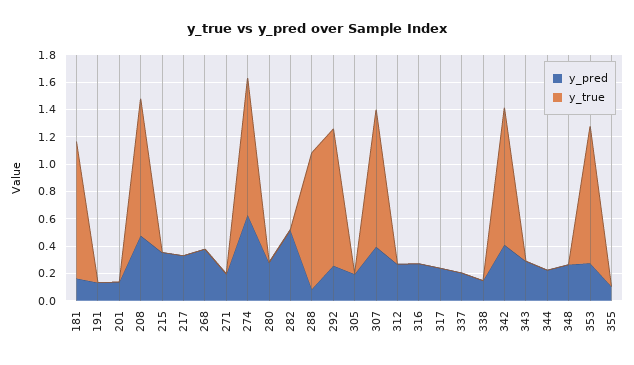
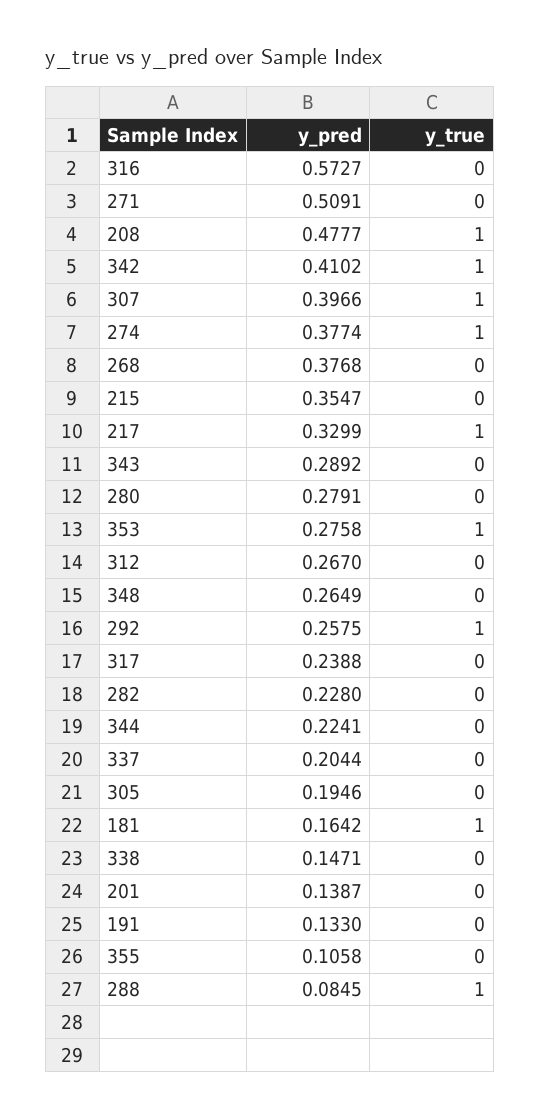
  {
    "y_pred": {
      "181": 0.1642,
      "191": 0.133,
      "201": 0.1387,
      "208": 0.4777,
      "215": 0.3547,
      "217": 0.3299,
      "268": 0.3768,
-     "271": 0.2,
+     "271": 0.5091,
-     "274": 0.6,
+     "274": 0.3774,
      "280": 0.2791,
-     "282": 0.5,
+     "282": 0.228,
      "288": 0.0845,
      "292": 0.2575,
      "305": 0.1946,
      "307": 0.3966,
      "312": 0.267,
-     "316": 0.3,
+     "316": 0.5727,
      "317": 0.2388,
      "337": 0.2044,
      "338": 0.1471,
      "342": 0.4102,
      "343": 0.2892,
      "344": 0.2241,
      "348": 0.2649,
      "353": 0.2758,
      "355": 0.1058
    },
    "y_true": {
      "181": 1,
      "191": 0,
      "201": 0,
      "208": 1,
      "215": 0,
-     "217": 0,
+     "217": 1,
      "268": 0,
      "271": 0,
      "274": 1,
      "280": 0,
      "282": 0,
      "288": 1,
      "292": 1,
      "305": 0,
      "307": 1,
      "312": 0,
      "316": 0,
      "317": 0,
      "337": 0,
      "338": 0,
      "342": 1,
      "343": 0,
      "344": 0,
      "348": 0,
      "353": 1,
      "355": 0
    }
  }

